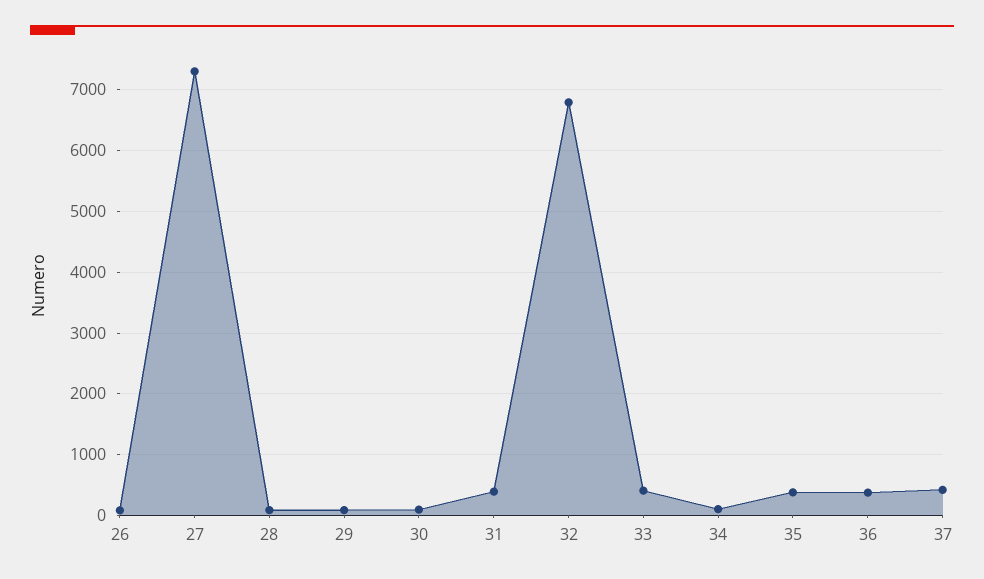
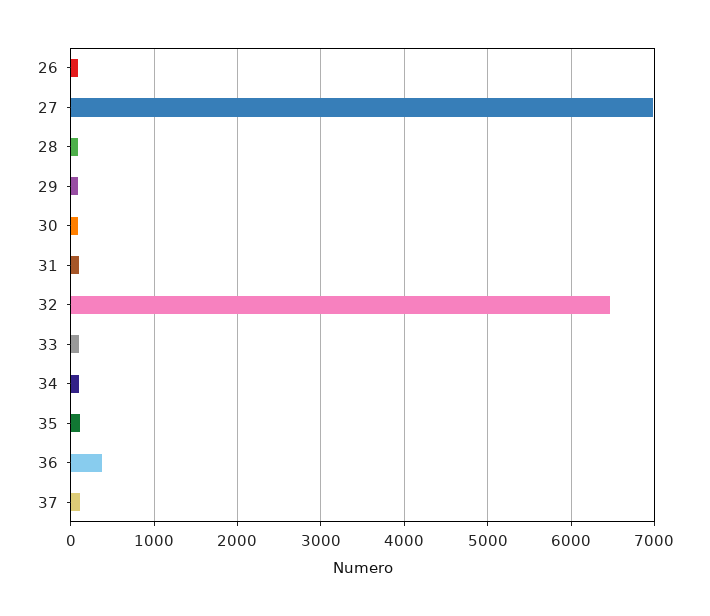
  {
    "26": 100,
-   "27": 7300,
+   "27": 7000,
    "28": 100,
    "29": 100,
    "30": 100,
-   "31": 400,
+   "31": 100,
-   "32": 6800,
+   "32": 6500,
-   "33": 400,
+   "33": 100,
    "34": 100,
-   "35": 400,
+   "35": 100,
    "36": 400,
-   "37": 400
+   "37": 100
  }

